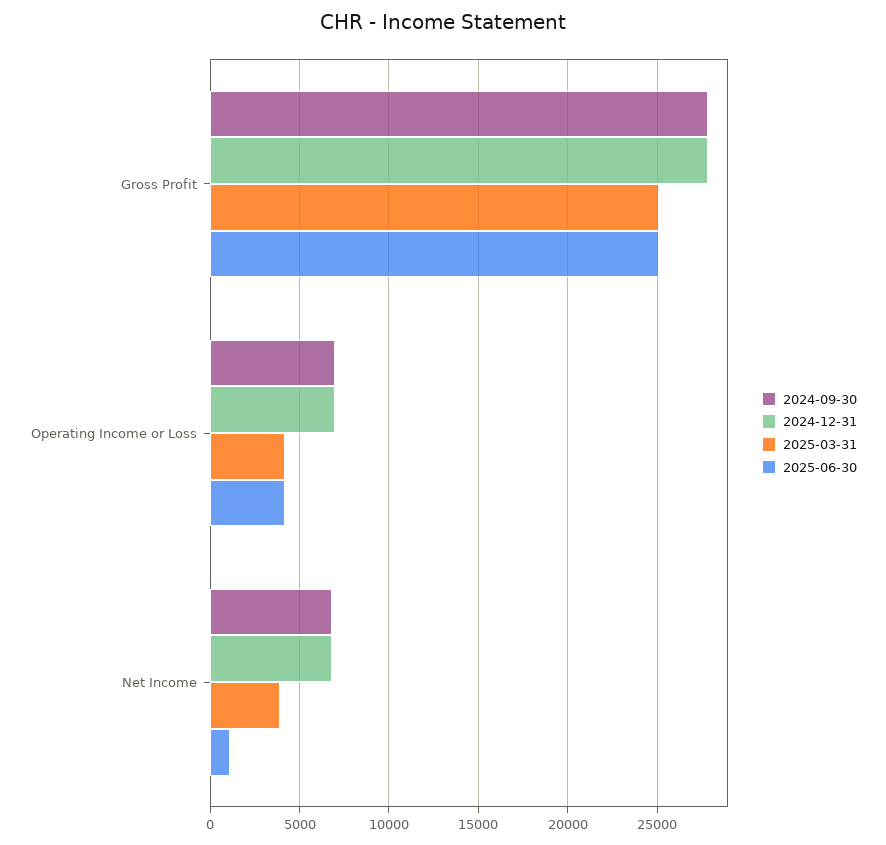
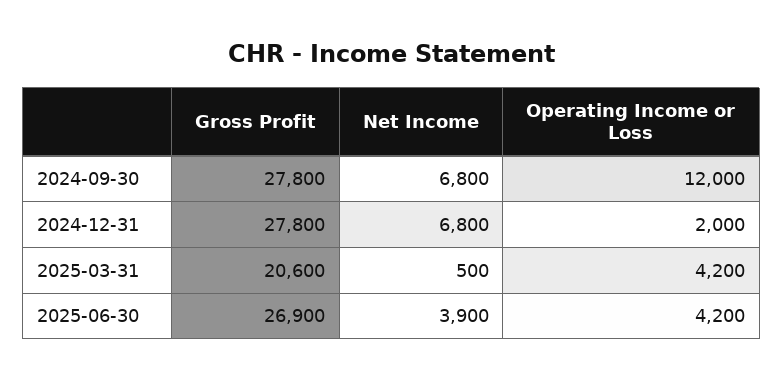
  {
    "2024-09-30": {
      "Gross Profit": 27800,
-     "Operating Income or Loss": 7000,
+     "Operating Income or Loss": 12000,
      "Net Income": 6800
    },
    "2024-12-31": {
      "Gross Profit": 27800,
-     "Operating Income or Loss": 7000,
+     "Operating Income or Loss": 2000,
      "Net Income": 6800
    },
    "2025-03-31": {
-     "Gross Profit": 25000,
+     "Gross Profit": 20600,
      "Operating Income or Loss": 4200,
-     "Net Income": 4000
+     "Net Income": 500
    },
    "2025-06-30": {
-     "Gross Profit": 25000,
+     "Gross Profit": 26900,
      "Operating Income or Loss": 4200,
-     "Net Income": 1000
+     "Net Income": 3900
    }
  }

